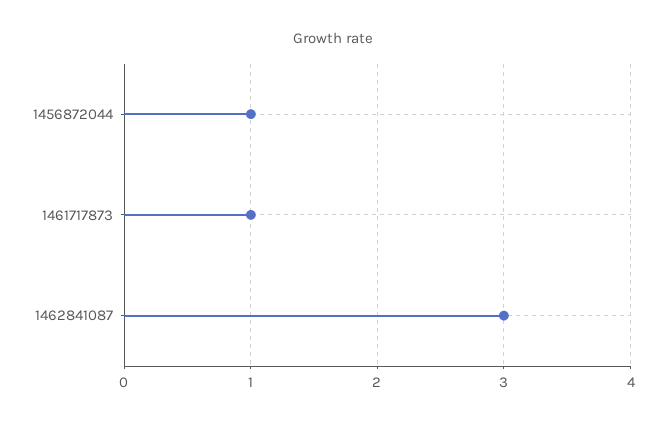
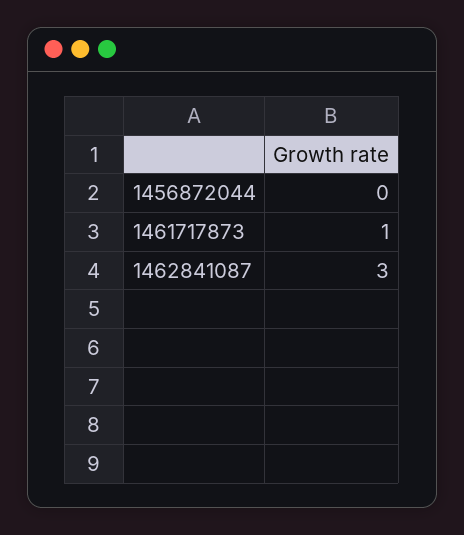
  {
-   "1456872044": 1,
+   "1456872044": 0,
    "1461717873": 1,
    "1462841087": 3
  }

